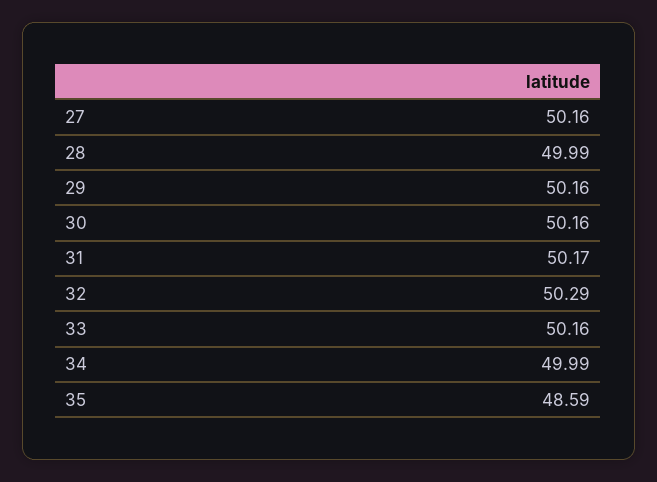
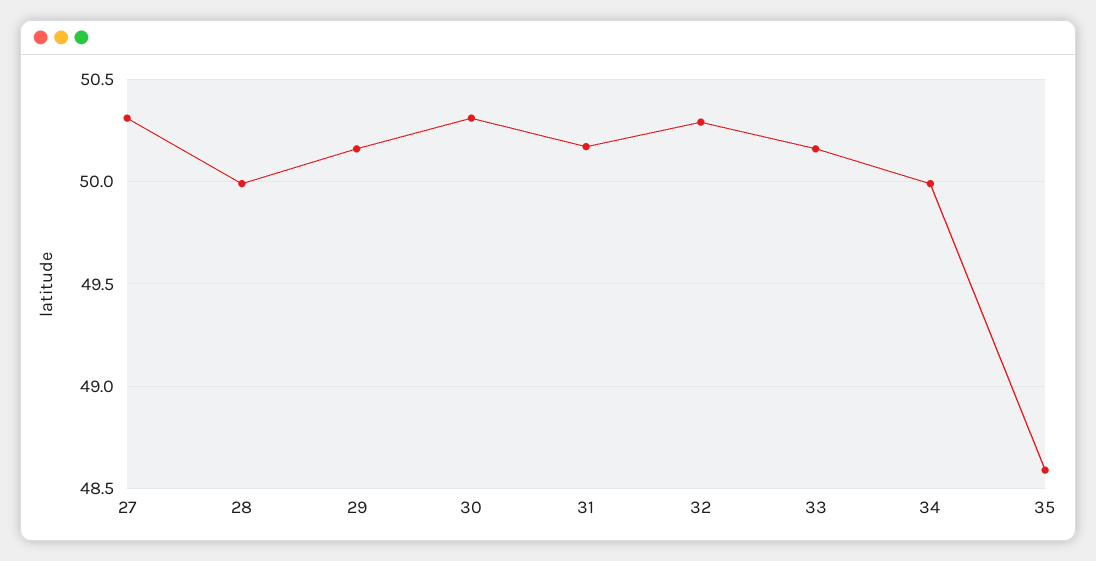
  {
-   "27": 50.16,
+   "27": 50.3,
    "28": 49.99,
    "29": 50.16,
-   "30": 50.16,
+   "30": 50.3,
    "31": 50.17,
    "32": 50.29,
    "33": 50.16,
    "34": 49.99,
    "35": 48.59
  }

